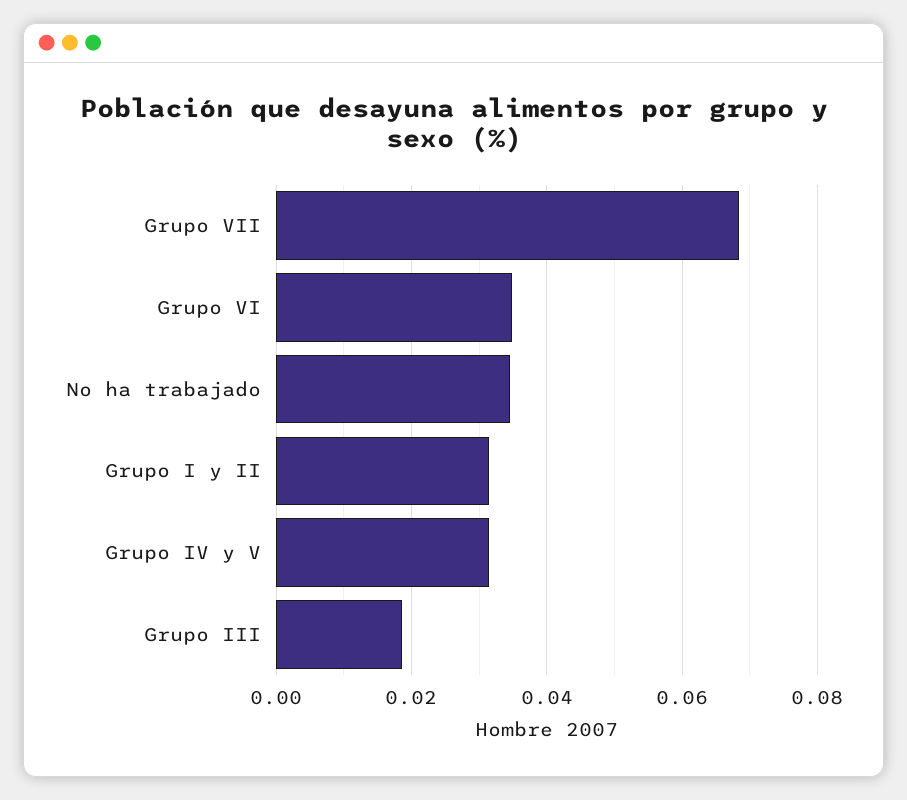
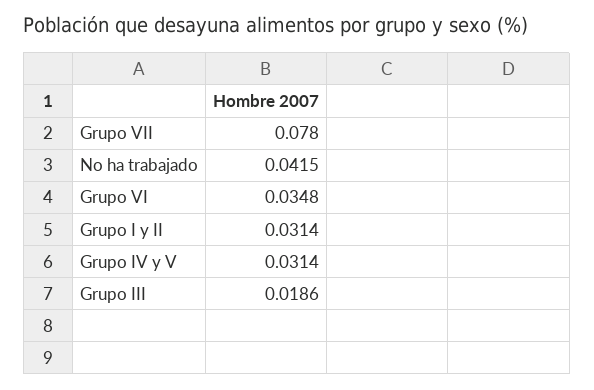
  {
-   "Grupo VII": 0.068,
+   "Grupo VII": 0.078,
    "Grupo VI": 0.0348,
-   "No ha trabajado": 0.034,
+   "No ha trabajado": 0.0415,
    "Grupo I y II": 0.0314,
    "Grupo IV y V": 0.0314,
    "Grupo III": 0.0186
  }

